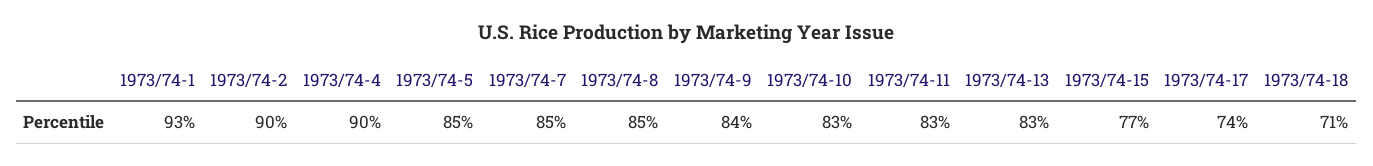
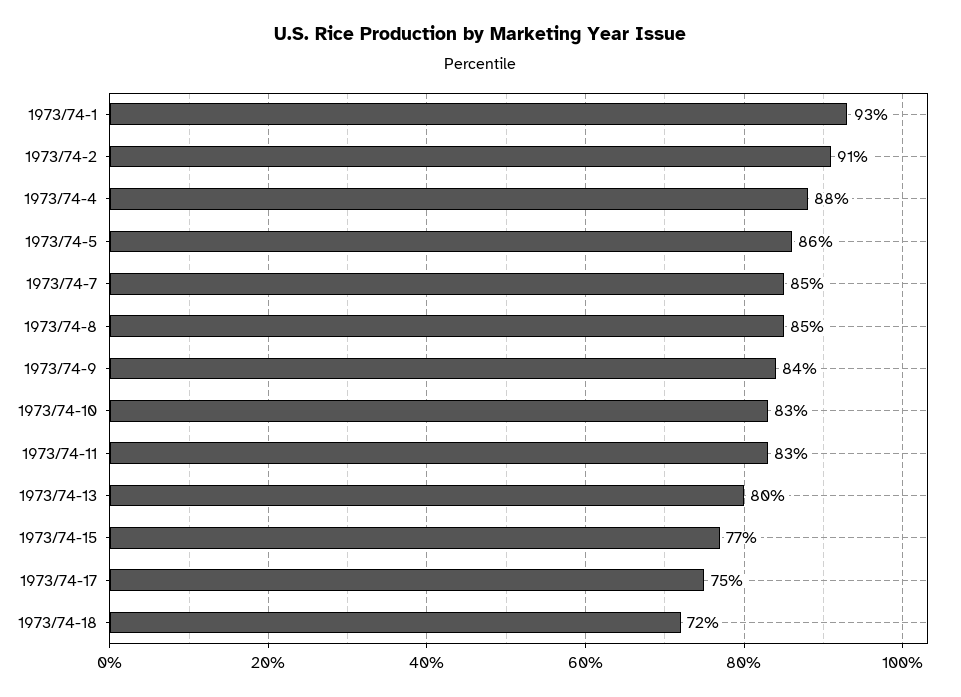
  {
    "1973/74-1": 93,
-   "1973/74-2": 90,
+   "1973/74-2": 91,
-   "1973/74-4": 90,
+   "1973/74-4": 88,
-   "1973/74-5": 85,
+   "1973/74-5": 86,
    "1973/74-7": 85,
    "1973/74-8": 85,
    "1973/74-9": 84,
    "1973/74-10": 83,
    "1973/74-11": 83,
-   "1973/74-13": 83,
+   "1973/74-13": 80,
    "1973/74-15": 77,
-   "1973/74-17": 74,
+   "1973/74-17": 75,
-   "1973/74-18": 71
+   "1973/74-18": 72
  }

